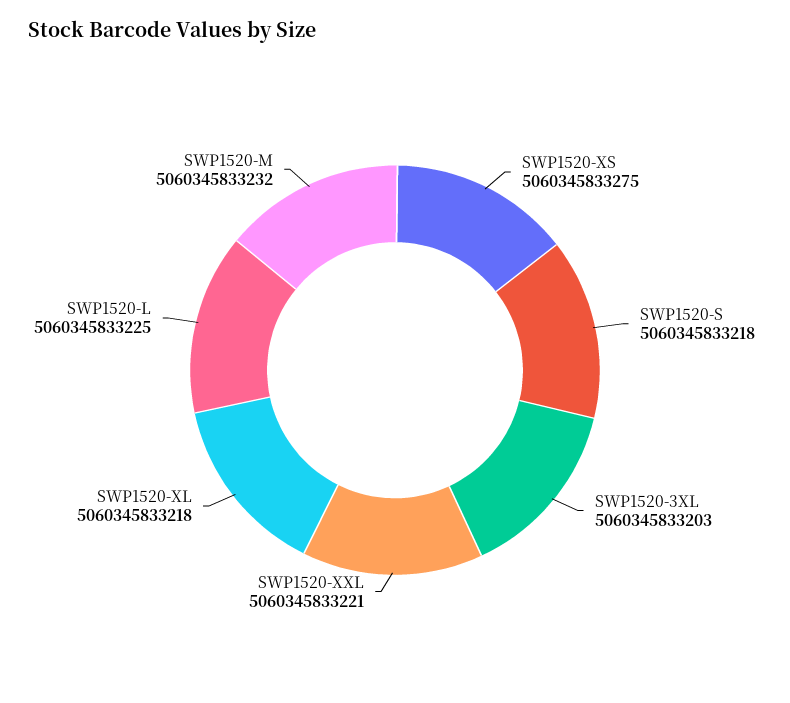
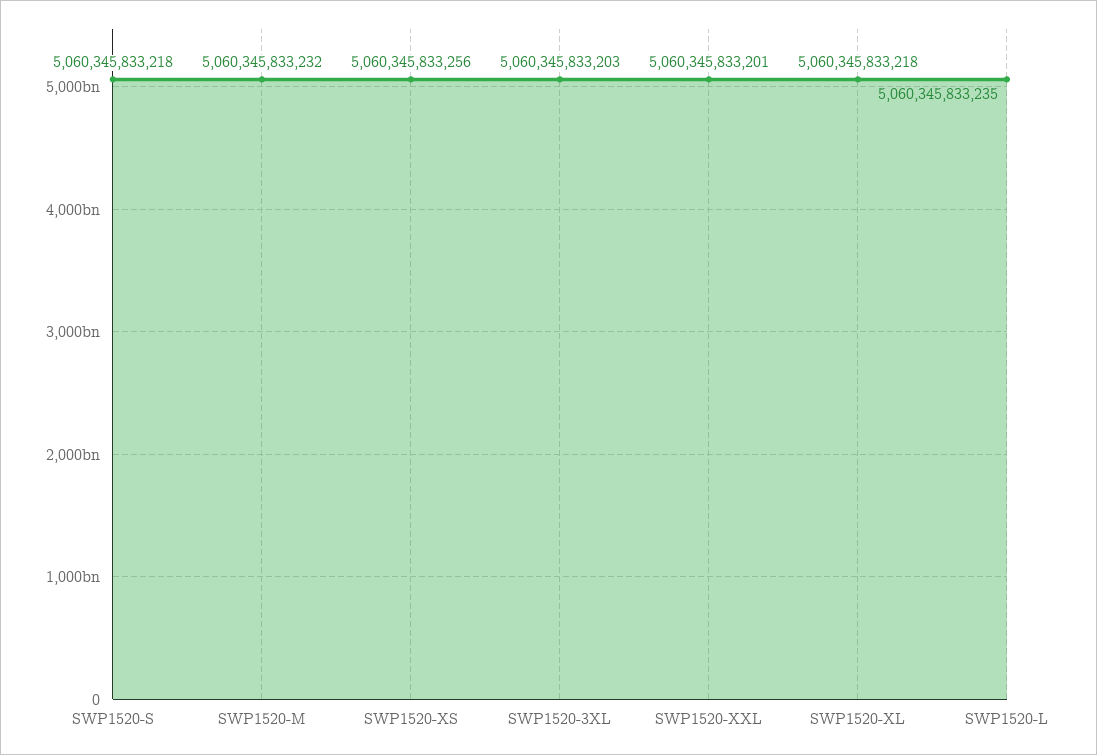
  {
-   "SWP1520-XS": 5060345833275,
+   "SWP1520-XS": 5060345833256,
    "SWP1520-S": 5060345833218,
    "SWP1520-3XL": 5060345833203,
-   "SWP1520-XXL": 5060345833221,
+   "SWP1520-XXL": 5060345833201,
    "SWP1520-XL": 5060345833218,
-   "SWP1520-L": 5060345833225,
+   "SWP1520-L": 5060345833235,
    "SWP1520-M": 5060345833232
  }

